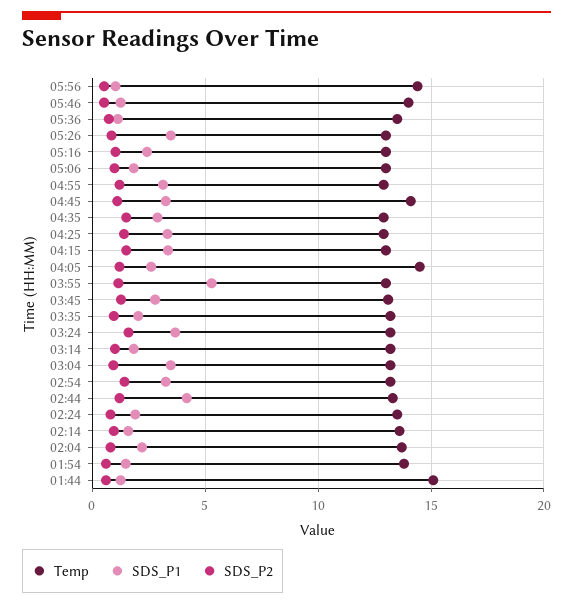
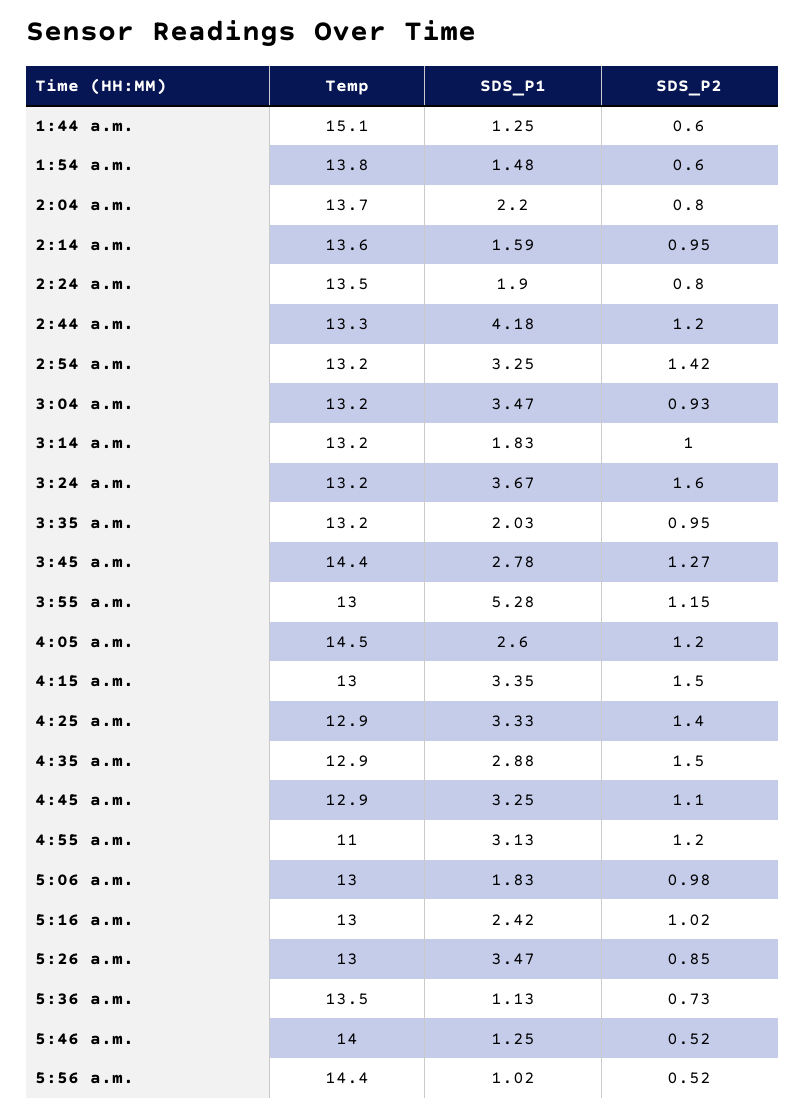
  {
    "Temp": {
      "05:56": 14.4,
      "05:46": 14,
      "05:36": 13.5,
      "05:26": 13,
      "05:16": 13,
      "05:06": 13,
-     "04:55": 13,
+     "04:55": 11,
-     "04:45": 14,
+     "04:45": 12.9,
      "04:35": 12.9,
      "04:25": 12.9,
      "04:15": 13,
      "04:05": 14.5,
      "03:55": 13,
-     "03:45": 13,
+     "03:45": 14.4,
      "03:35": 13.2,
      "03:24": 13.2,
      "03:14": 13.2,
      "03:04": 13.2,
      "02:54": 13.2,
      "02:44": 13.3,
      "02:24": 13.5,
      "02:14": 13.6,
      "02:04": 13.7,
      "01:54": 13.8,
      "01:44": 15.1
    },
    "SDS_P1": {
      "05:56": 1.02,
      "05:46": 1.25,
      "05:36": 1.13,
      "05:26": 3.47,
      "05:16": 2.42,
      "05:06": 1.83,
      "04:55": 3.13,
      "04:45": 3.25,
      "04:35": 2.88,
      "04:25": 3.33,
      "04:15": 3.35,
      "04:05": 2.6,
      "03:55": 5.28,
      "03:45": 2.78,
      "03:35": 2.03,
      "03:24": 3.67,
      "03:14": 1.83,
      "03:04": 3.47,
      "02:54": 3.25,
      "02:44": 4.18,
      "02:24": 1.9,
      "02:14": 1.59,
      "02:04": 2.2,
      "01:54": 1.48,
      "01:44": 1.25
    },
    "SDS_P2": {
      "05:56": 0.52,
      "05:46": 0.52,
      "05:36": 0.73,
      "05:26": 0.85,
      "05:16": 1.02,
      "05:06": 0.98,
      "04:55": 1.2,
      "04:45": 1.1,
      "04:35": 1.5,
      "04:25": 1.4,
      "04:15": 1.5,
      "04:05": 1.2,
      "03:55": 1.15,
      "03:45": 1.27,
      "03:35": 0.95,
      "03:24": 1.6,
      "03:14": 1,
      "03:04": 0.93,
      "02:54": 1.42,
      "02:44": 1.2,
      "02:24": 0.8,
      "02:14": 0.95,
      "02:04": 0.8,
      "01:54": 0.6,
      "01:44": 0.6
    }
  }

